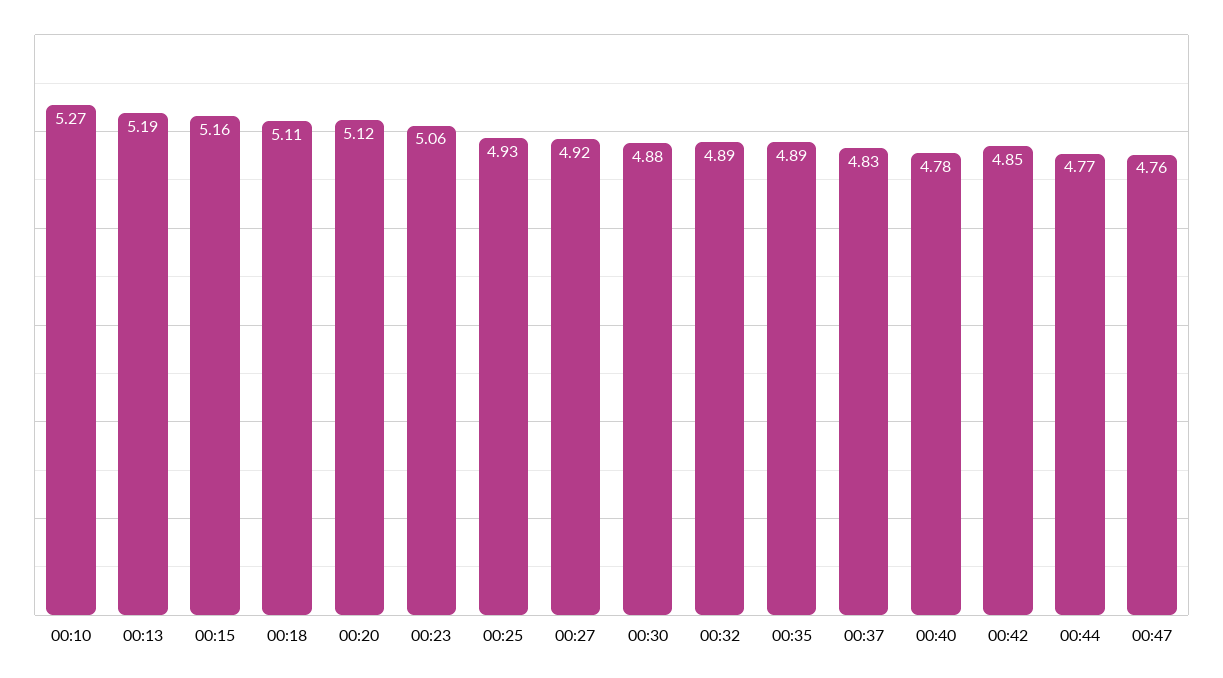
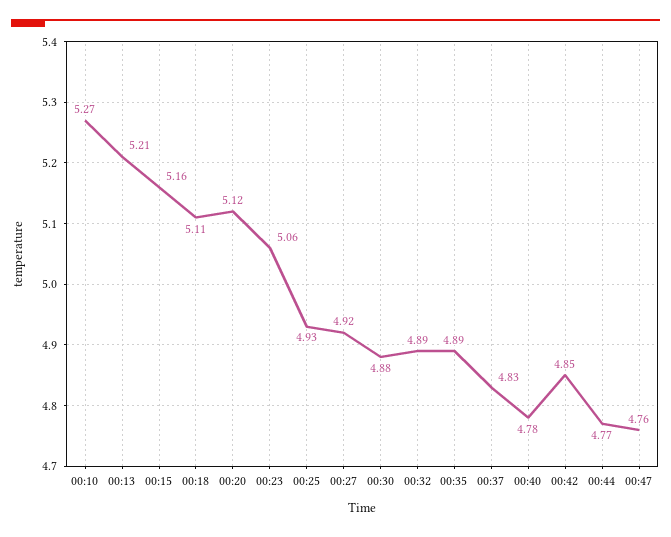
  {
    "00:10": 5.27,
-   "00:13": 5.19,
+   "00:13": 5.21,
    "00:15": 5.16,
    "00:18": 5.11,
    "00:20": 5.12,
    "00:23": 5.06,
    "00:25": 4.93,
    "00:27": 4.92,
    "00:30": 4.88,
    "00:32": 4.89,
    "00:35": 4.89,
    "00:37": 4.83,
    "00:40": 4.78,
    "00:42": 4.85,
    "00:44": 4.77,
    "00:47": 4.76
  }

